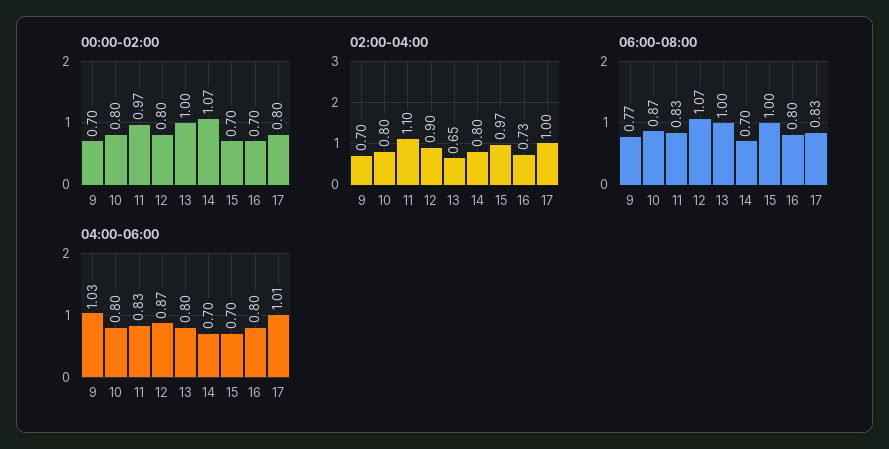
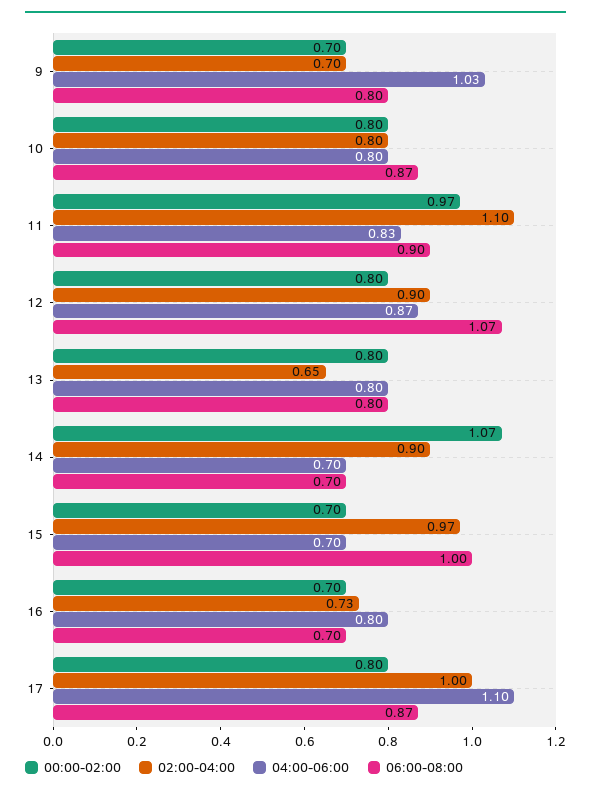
  {
    "00:00-02:00": {
      "9": 0.7,
      "10": 0.8,
      "11": 0.97,
      "12": 0.8,
-     "13": 1,
+     "13": 0.8,
      "14": 1.07,
      "15": 0.7,
      "16": 0.7,
      "17": 0.8
    },
    "02:00-04:00": {
      "9": 0.7,
      "10": 0.8,
      "11": 1.1,
      "12": 0.9,
      "13": 0.65,
-     "14": 0.8,
+     "14": 0.9,
      "15": 0.97,
      "16": 0.73,
      "17": 1
    },
    "06:00-08:00": {
-     "9": 0.77,
+     "9": 0.8,
      "10": 0.87,
-     "11": 0.83,
+     "11": 0.9,
      "12": 1.07,
-     "13": 1,
+     "13": 0.8,
      "14": 0.7,
      "15": 1,
-     "16": 0.8,
+     "16": 0.7,
-     "17": 0.83
+     "17": 0.87
    },
    "04:00-06:00": {
      "9": 1.03,
      "10": 0.8,
      "11": 0.83,
      "12": 0.87,
      "13": 0.8,
      "14": 0.7,
      "15": 0.7,
      "16": 0.8,
-     "17": 1.01
+     "17": 1.1
    }
  }

